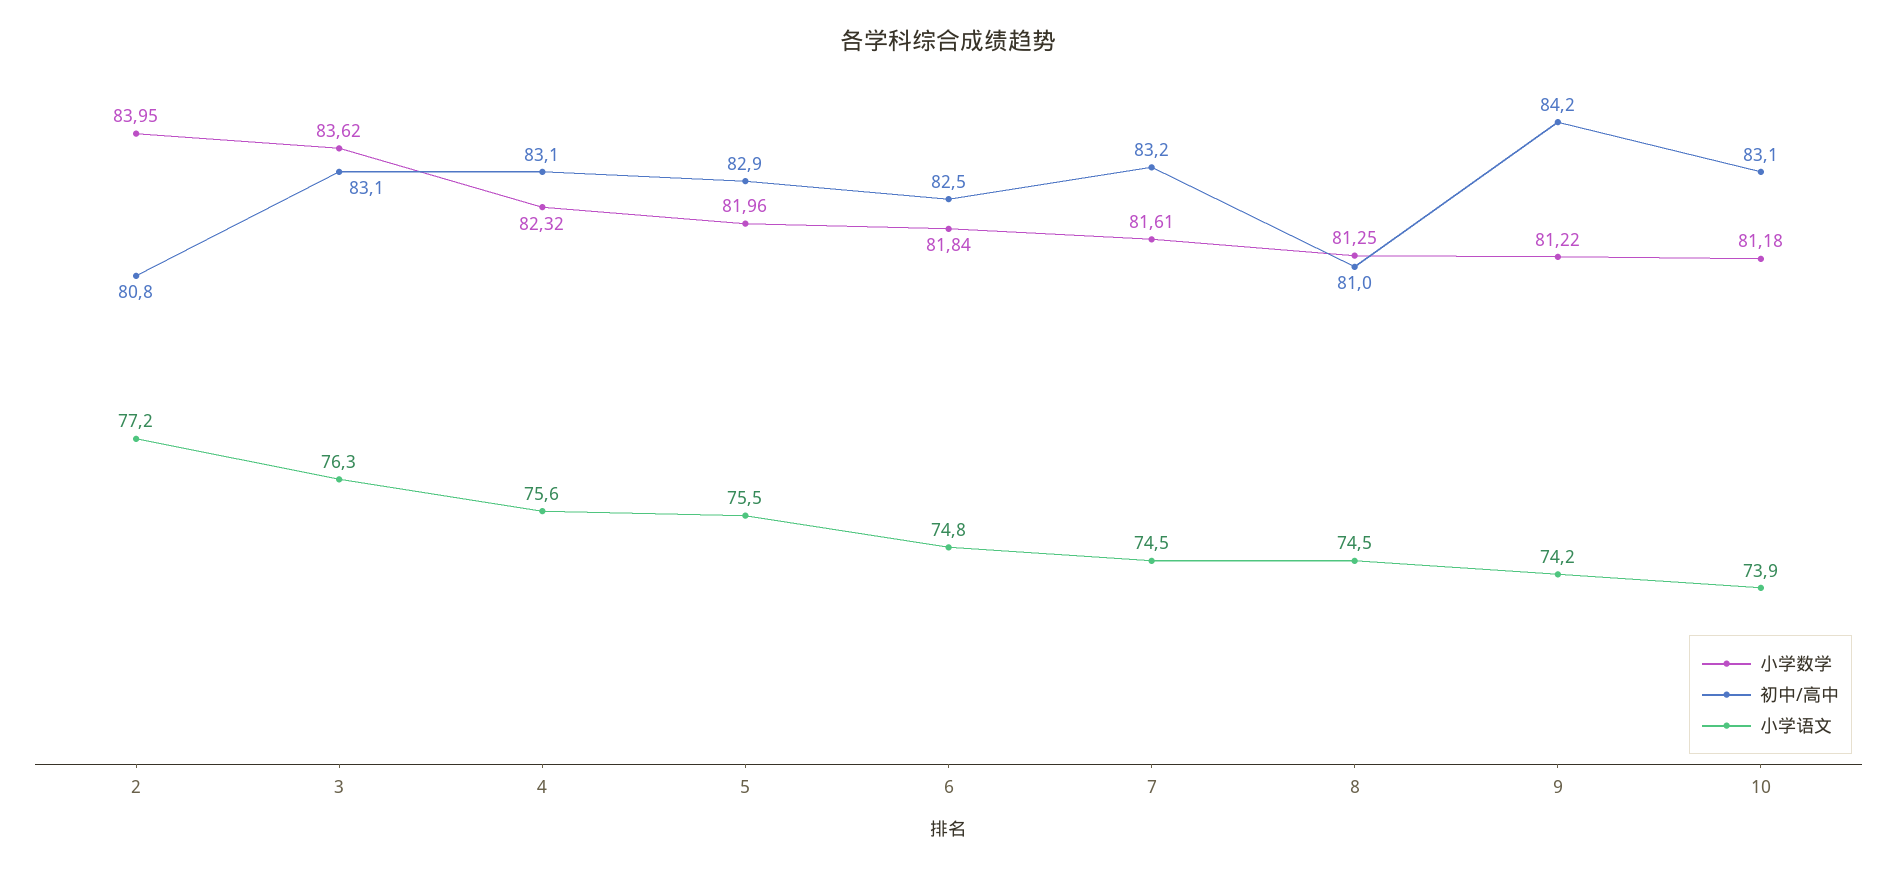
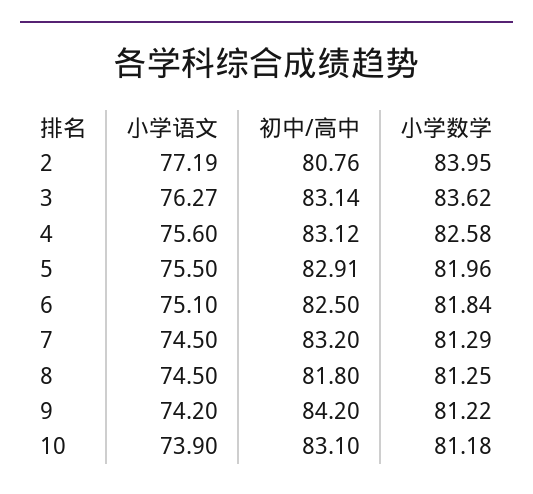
  {
    "小学数学": {
      "2": 83.95,
      "3": 83.62,
-     "4": 82.32,
+     "4": 82.58,
      "5": 81.96,
      "6": 81.84,
-     "7": 81.61,
+     "7": 81.29,
      "8": 81.25,
      "9": 81.22,
      "10": 81.18
    },
    "初中/高中": {
      "2": 80.76,
      "3": 83.14,
      "4": 83.12,
      "5": 82.91,
      "6": 82.5,
      "7": 83.2,
-     "8": 81,
+     "8": 81.8,
      "9": 84.2,
      "10": 83.1
    },
    "小学语文": {
      "2": 77.19,
      "3": 76.27,
      "4": 75.6,
      "5": 75.5,
-     "6": 74.8,
+     "6": 75.1,
      "7": 74.5,
      "8": 74.5,
      "9": 74.2,
      "10": 73.9
    }
  }

